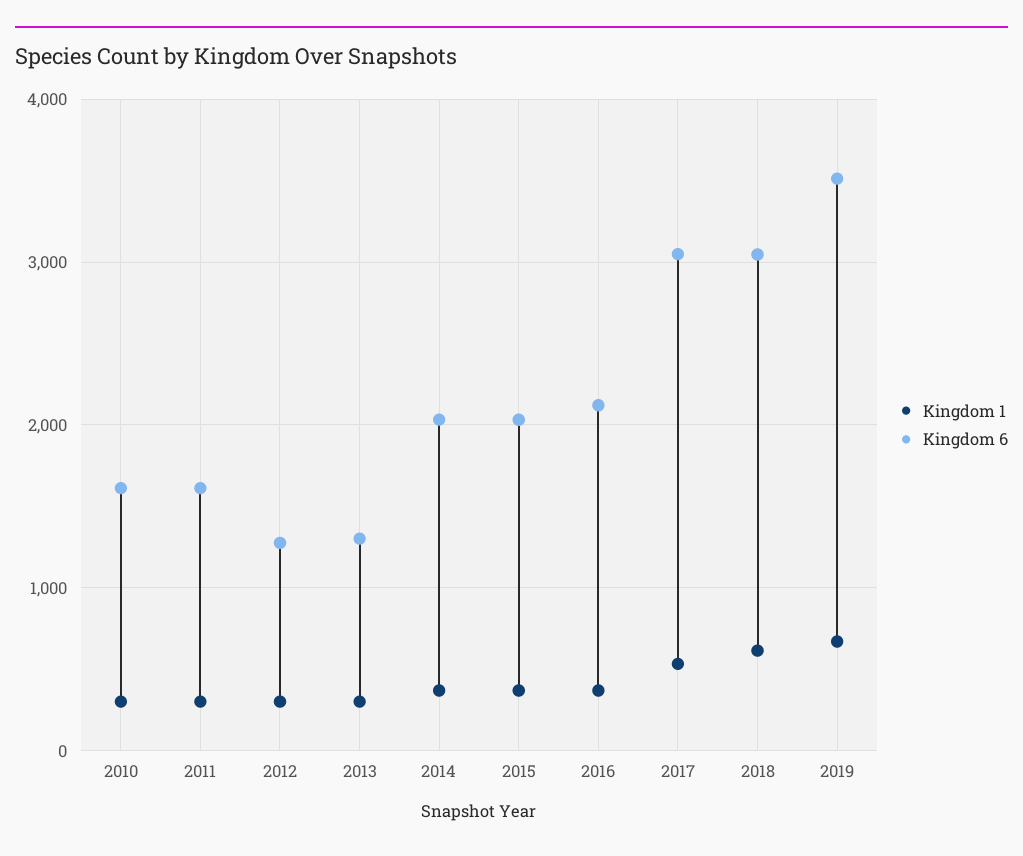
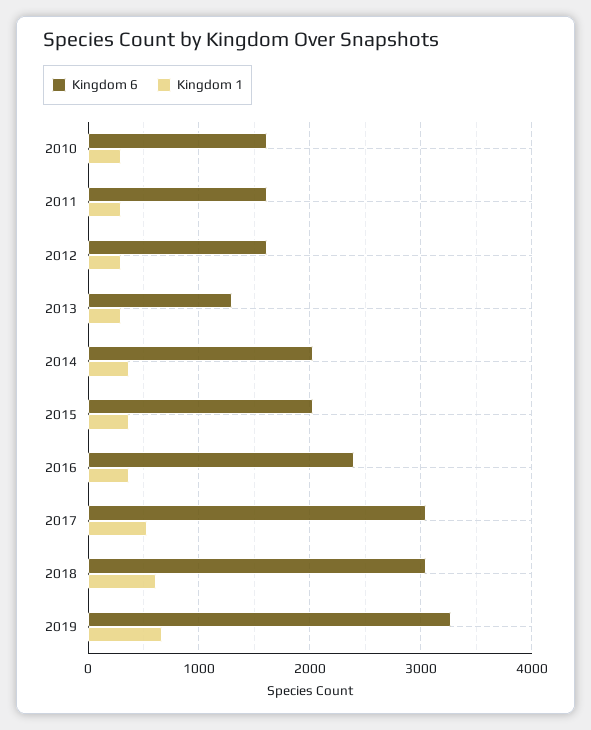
  {
    "Kingdom 1": {
      "2010": 300,
      "2011": 300,
      "2012": 300,
      "2013": 300,
      "2014": 400,
      "2015": 400,
      "2016": 400,
      "2017": 500,
      "2018": 600,
      "2019": 700
    },
    "Kingdom 6": {
      "2010": 1600,
      "2011": 1600,
-     "2012": 1300,
+     "2012": 1600,
      "2013": 1300,
      "2014": 2000,
      "2015": 2000,
-     "2016": 2100,
+     "2016": 2400,
      "2017": 3000,
      "2018": 3000,
-     "2019": 3500
+     "2019": 3300
    }
  }

